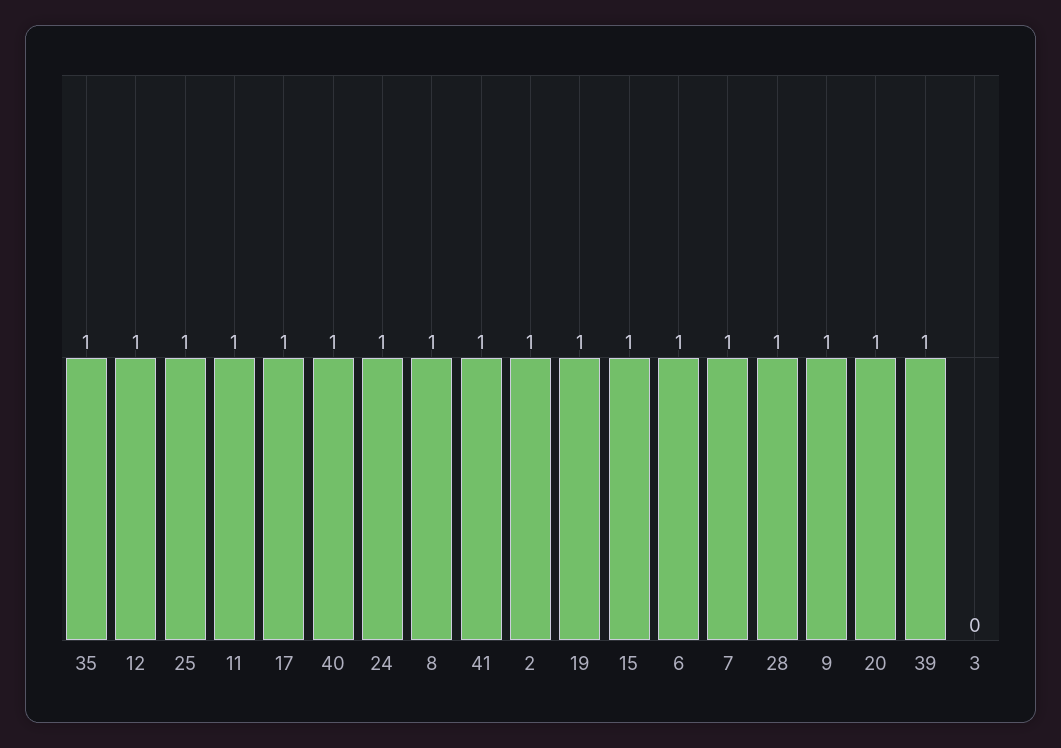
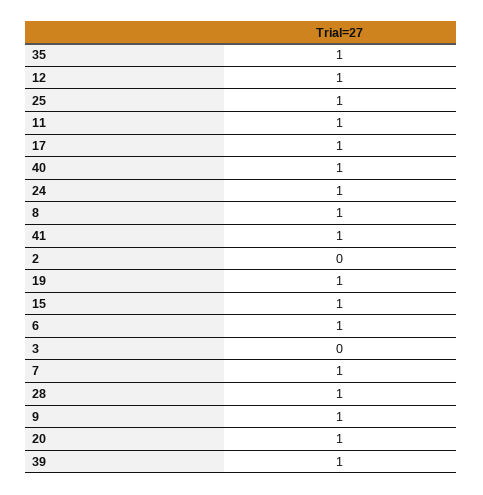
  {
    "35": 1,
    "12": 1,
    "25": 1,
    "11": 1,
    "17": 1,
    "40": 1,
    "24": 1,
    "8": 1,
    "41": 1,
-   "2": 1,
+   "2": 0,
    "19": 1,
    "15": 1,
    "6": 1,
    "7": 1,
    "28": 1,
    "9": 1,
    "20": 1,
    "39": 1,
    "3": 0
  }

